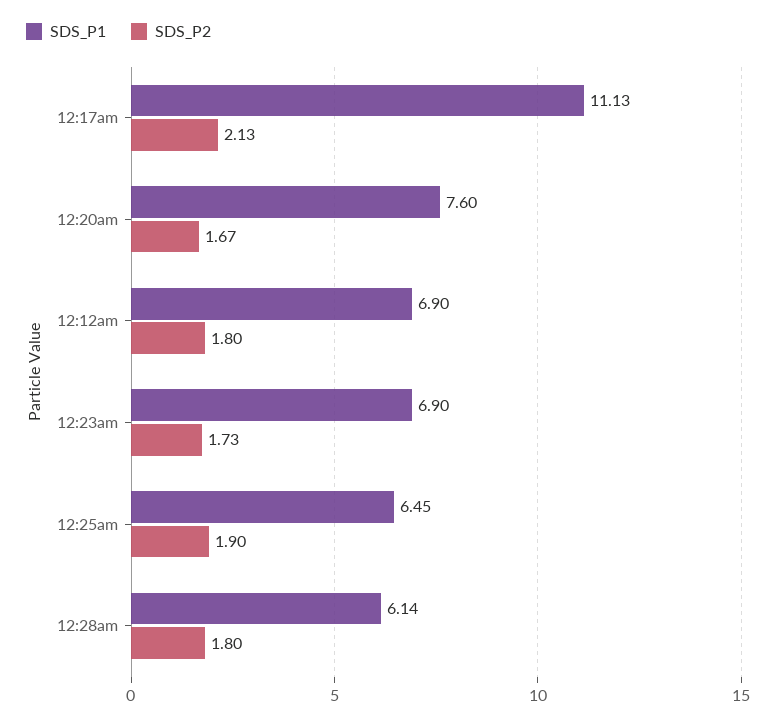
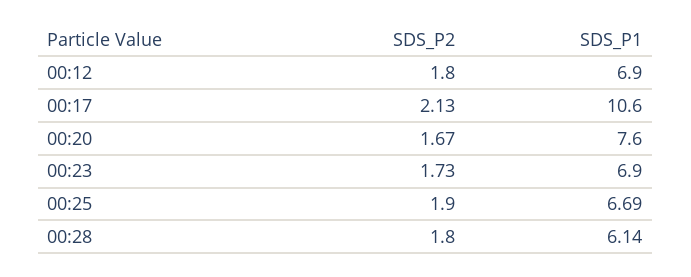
  {
    "SDS_P1": {
-     "12:17am": 11.13,
+     "12:17am": 10.6,
      "12:20am": 7.6,
      "12:12am": 6.9,
      "12:23am": 6.9,
-     "12:25am": 6.45,
+     "12:25am": 6.69,
      "12:28am": 6.14
    },
    "SDS_P2": {
      "12:17am": 2.13,
      "12:20am": 1.67,
      "12:12am": 1.8,
      "12:23am": 1.73,
      "12:25am": 1.9,
      "12:28am": 1.8
    }
  }

